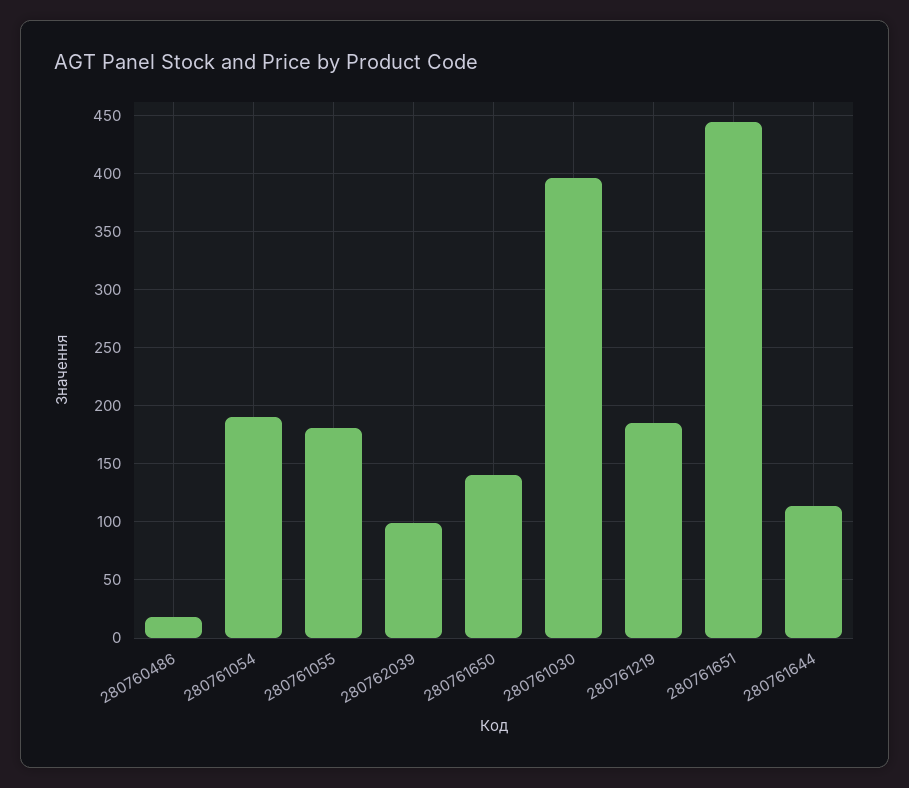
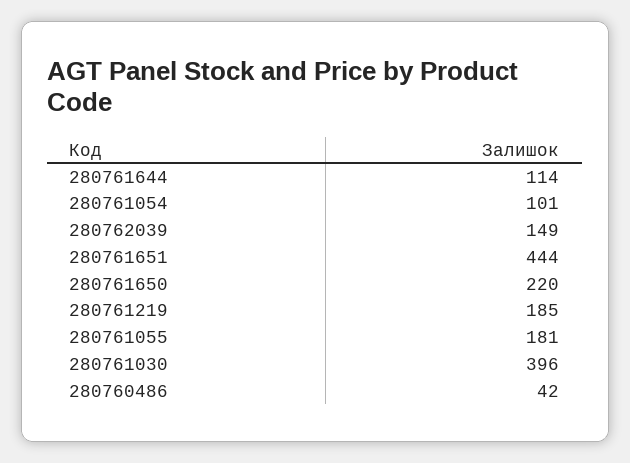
  {
-   "280760486": 20,
+   "280760486": 42,
-   "280761054": 190,
+   "280761054": 101,
    "280761055": 181,
-   "280762039": 100,
+   "280762039": 149,
-   "280761650": 140,
+   "280761650": 220,
    "280761030": 396,
    "280761219": 185,
    "280761651": 444,
    "280761644": 114
  }

